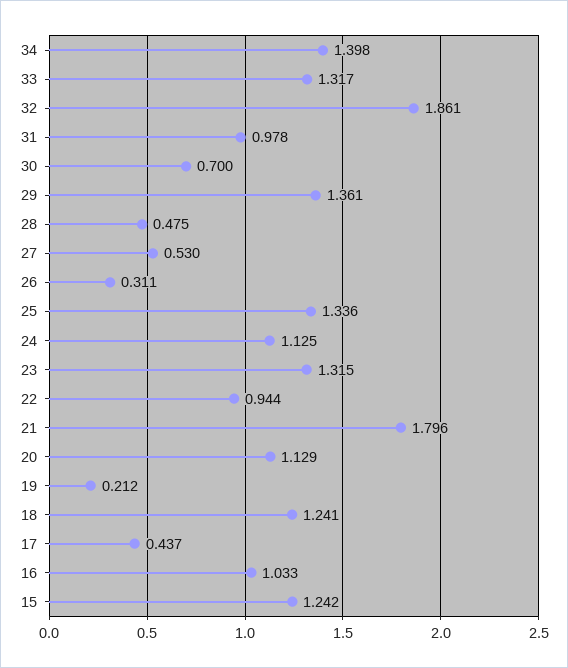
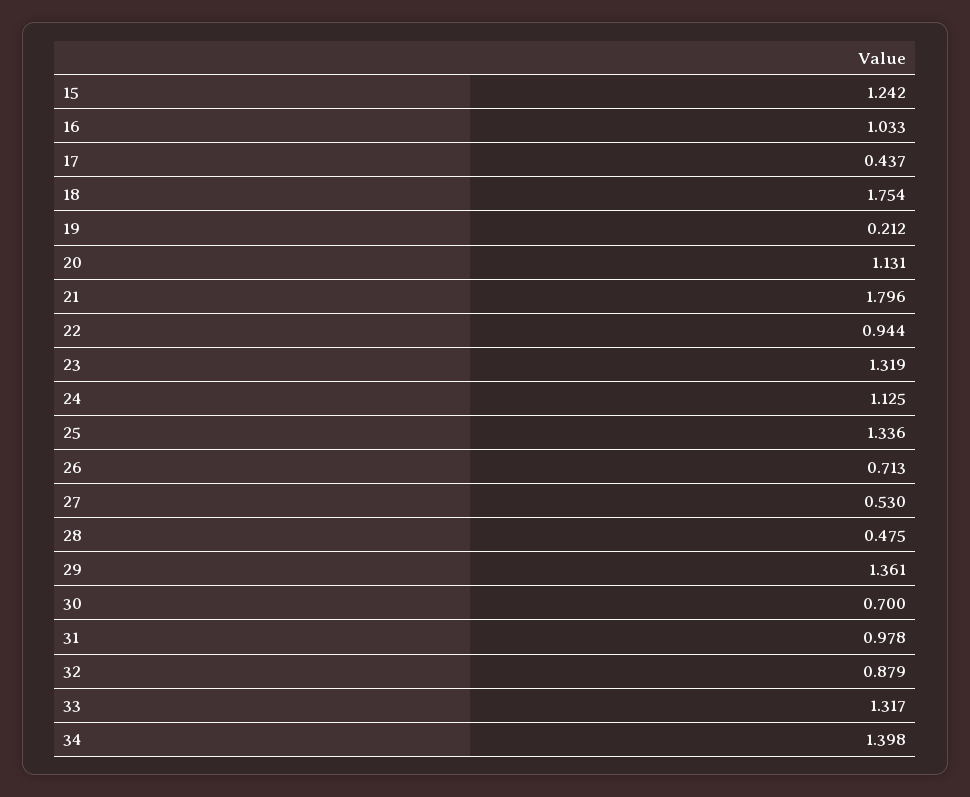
  {
    "34": 1.398,
    "33": 1.317,
-   "32": 1.861,
+   "32": 0.879,
    "31": 0.978,
    "30": 0.7,
    "29": 1.361,
    "28": 0.475,
    "27": 0.53,
-   "26": 0.311,
+   "26": 0.713,
    "25": 1.336,
    "24": 1.125,
-   "23": 1.315,
+   "23": 1.319,
    "22": 0.944,
    "21": 1.796,
-   "20": 1.129,
+   "20": 1.131,
    "19": 0.212,
-   "18": 1.241,
+   "18": 1.754,
    "17": 0.437,
    "16": 1.033,
    "15": 1.242
  }

